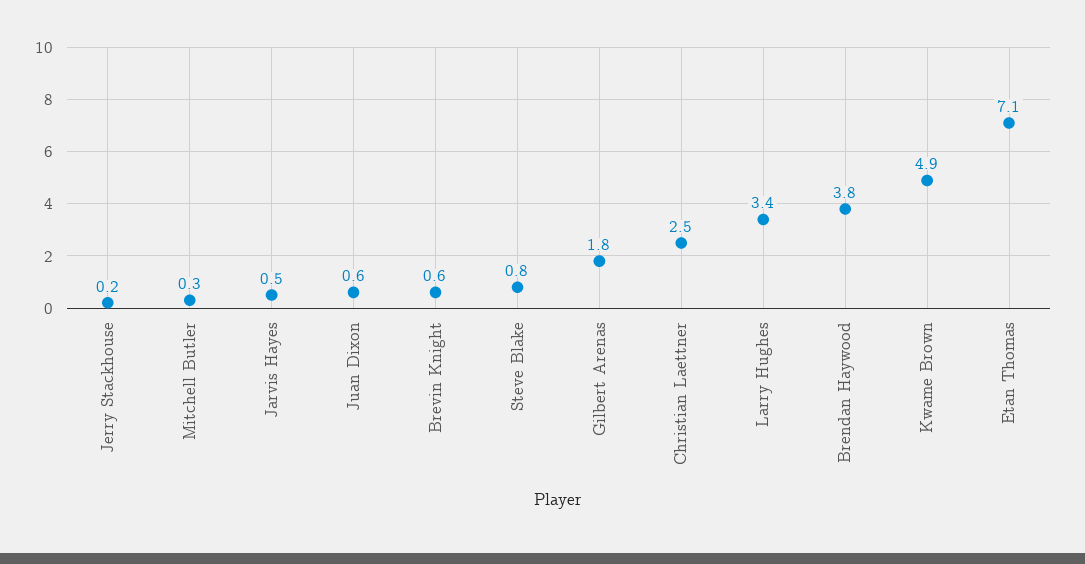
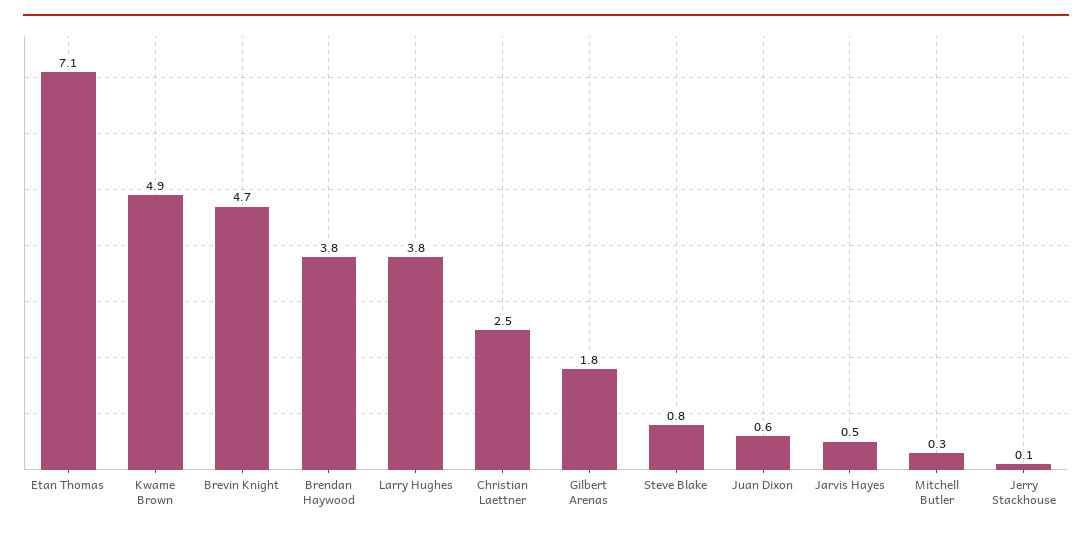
  {
-   "Jerry Stackhouse": 0.2,
+   "Jerry Stackhouse": 0.1,
    "Mitchell Butler": 0.3,
    "Jarvis Hayes": 0.5,
    "Juan Dixon": 0.6,
-   "Brevin Knight": 0.6,
+   "Brevin Knight": 4.7,
    "Steve Blake": 0.8,
    "Gilbert Arenas": 1.8,
    "Christian Laettner": 2.5,
-   "Larry Hughes": 3.4,
+   "Larry Hughes": 3.8,
    "Brendan Haywood": 3.8,
    "Kwame Brown": 4.9,
    "Etan Thomas": 7.1
  }

